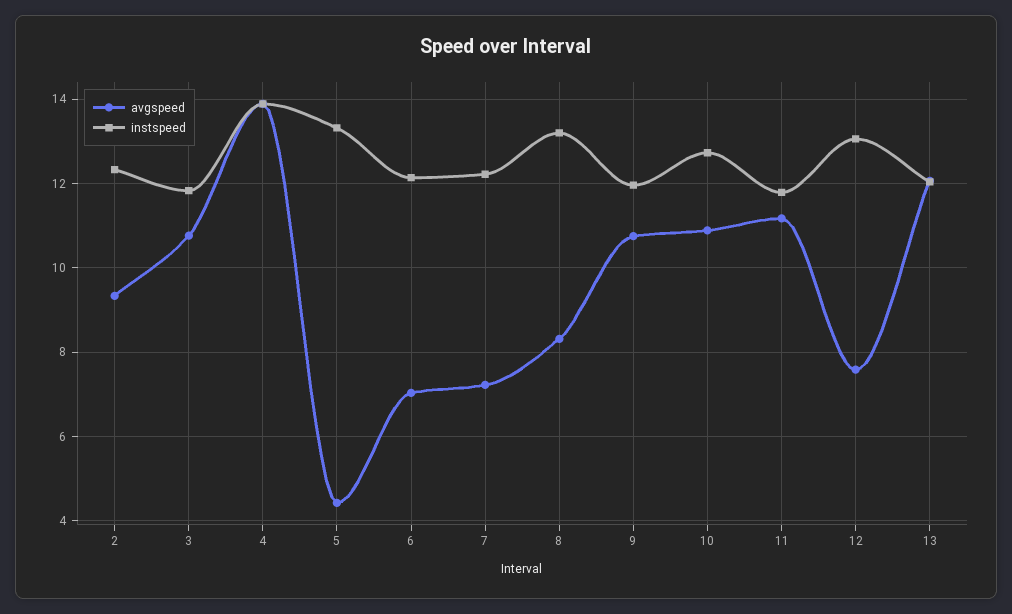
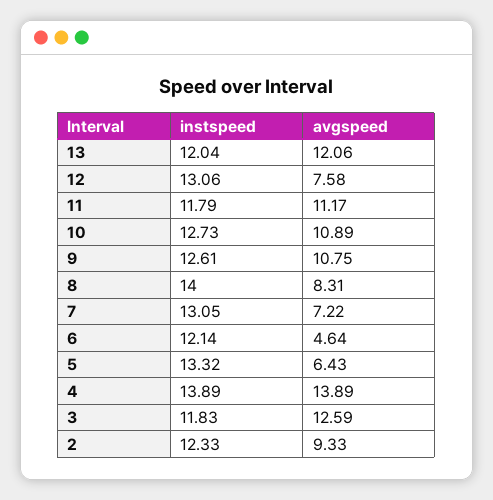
  {
    "avgspeed": {
      "2": 9.33,
-     "3": 10.8,
+     "3": 12.59,
      "4": 13.89,
-     "5": 4.4,
+     "5": 6.43,
-     "6": 7,
+     "6": 4.64,
      "7": 7.22,
      "8": 8.31,
      "9": 10.75,
      "10": 10.89,
      "11": 11.17,
      "12": 7.58,
      "13": 12.06
    },
    "instspeed": {
      "2": 12.33,
      "3": 11.83,
      "4": 13.89,
      "5": 13.32,
      "6": 12.14,
-     "7": 12.2,
+     "7": 13.05,
-     "8": 13.2,
+     "8": 14,
-     "9": 12,
+     "9": 12.61,
      "10": 12.73,
      "11": 11.79,
      "12": 13.06,
      "13": 12.04
    }
  }

